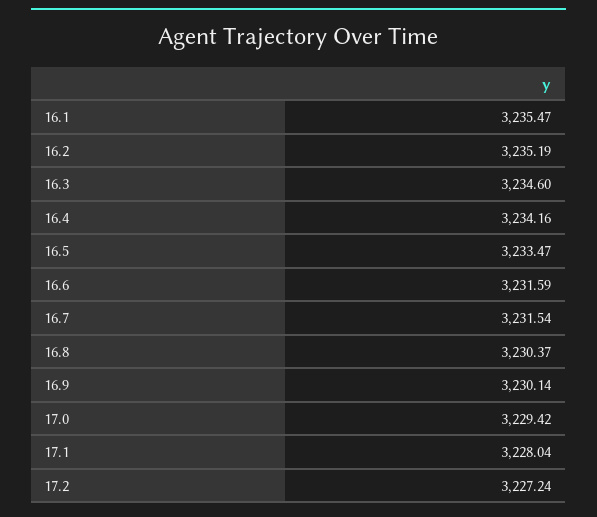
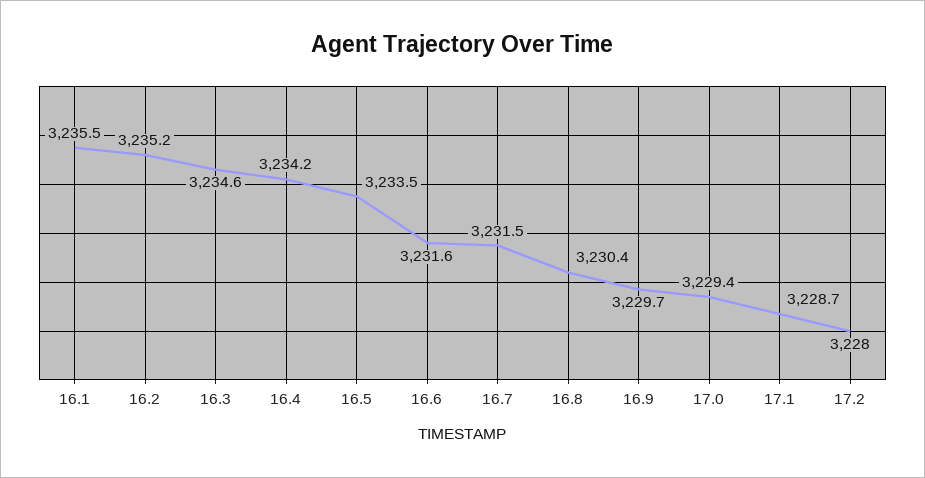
  {
    "16.1": 3235.47,
    "16.2": 3235.19,
    "16.3": 3234.6,
    "16.4": 3234.16,
    "16.5": 3233.47,
    "16.6": 3231.59,
    "16.7": 3231.54,
    "16.8": 3230.37,
-   "16.9": 3230.14,
+   "16.9": 3229.7,
    "17.0": 3229.42,
-   "17.1": 3228.04,
+   "17.1": 3228.7,
-   "17.2": 3227.24
+   "17.2": 3228
  }

